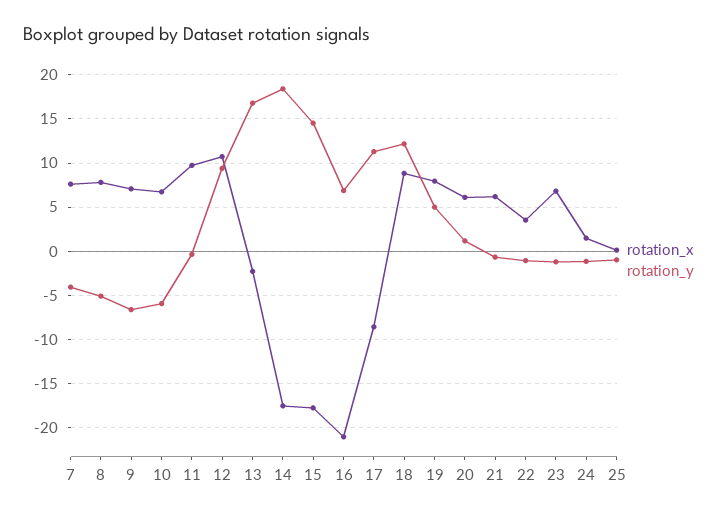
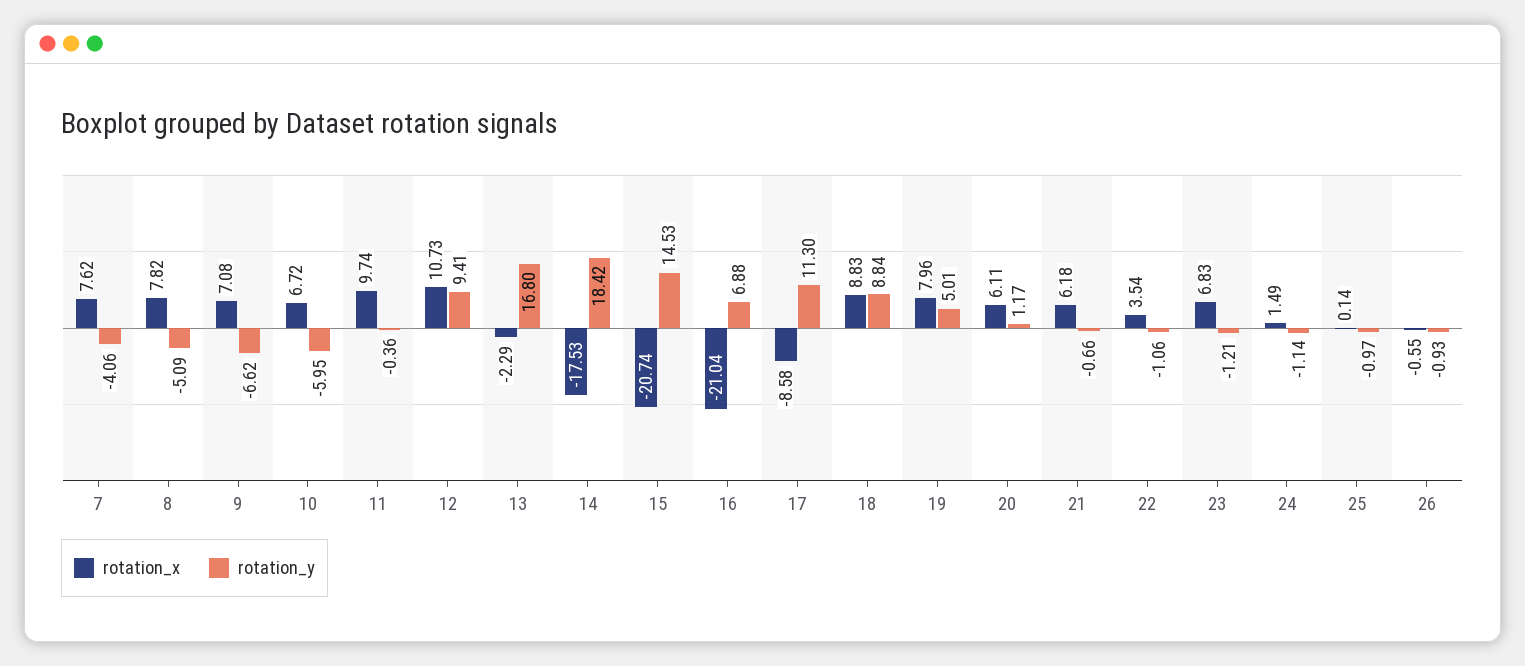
  {
    "rotation_x": {
      "7": 7.62,
      "8": 7.82,
      "9": 7.08,
      "10": 6.72,
      "11": 9.74,
      "12": 10.73,
      "13": -2.29,
      "14": -17.53,
-     "15": -18,
+     "15": -20.74,
      "16": -21.04,
      "17": -8.58,
      "18": 8.83,
      "19": 7.96,
      "20": 6.11,
      "21": 6.18,
      "22": 3.54,
      "23": 6.83,
      "24": 1.49,
-     "25": 0.14
+     "25": 0.14,
+     "26": -0.55
    },
    "rotation_y": {
      "7": -4.06,
      "8": -5.09,
      "9": -6.62,
      "10": -5.95,
      "11": -0.36,
      "12": 9.41,
      "13": 16.8,
      "14": 18.42,
      "15": 14.53,
      "16": 6.88,
      "17": 11.3,
-     "18": 12,
+     "18": 8.84,
      "19": 5.01,
      "20": 1.17,
      "21": -0.66,
      "22": -1.06,
      "23": -1.21,
      "24": -1.14,
-     "25": -0.97
+     "25": -0.97,
+     "26": -0.93
    }
  }

